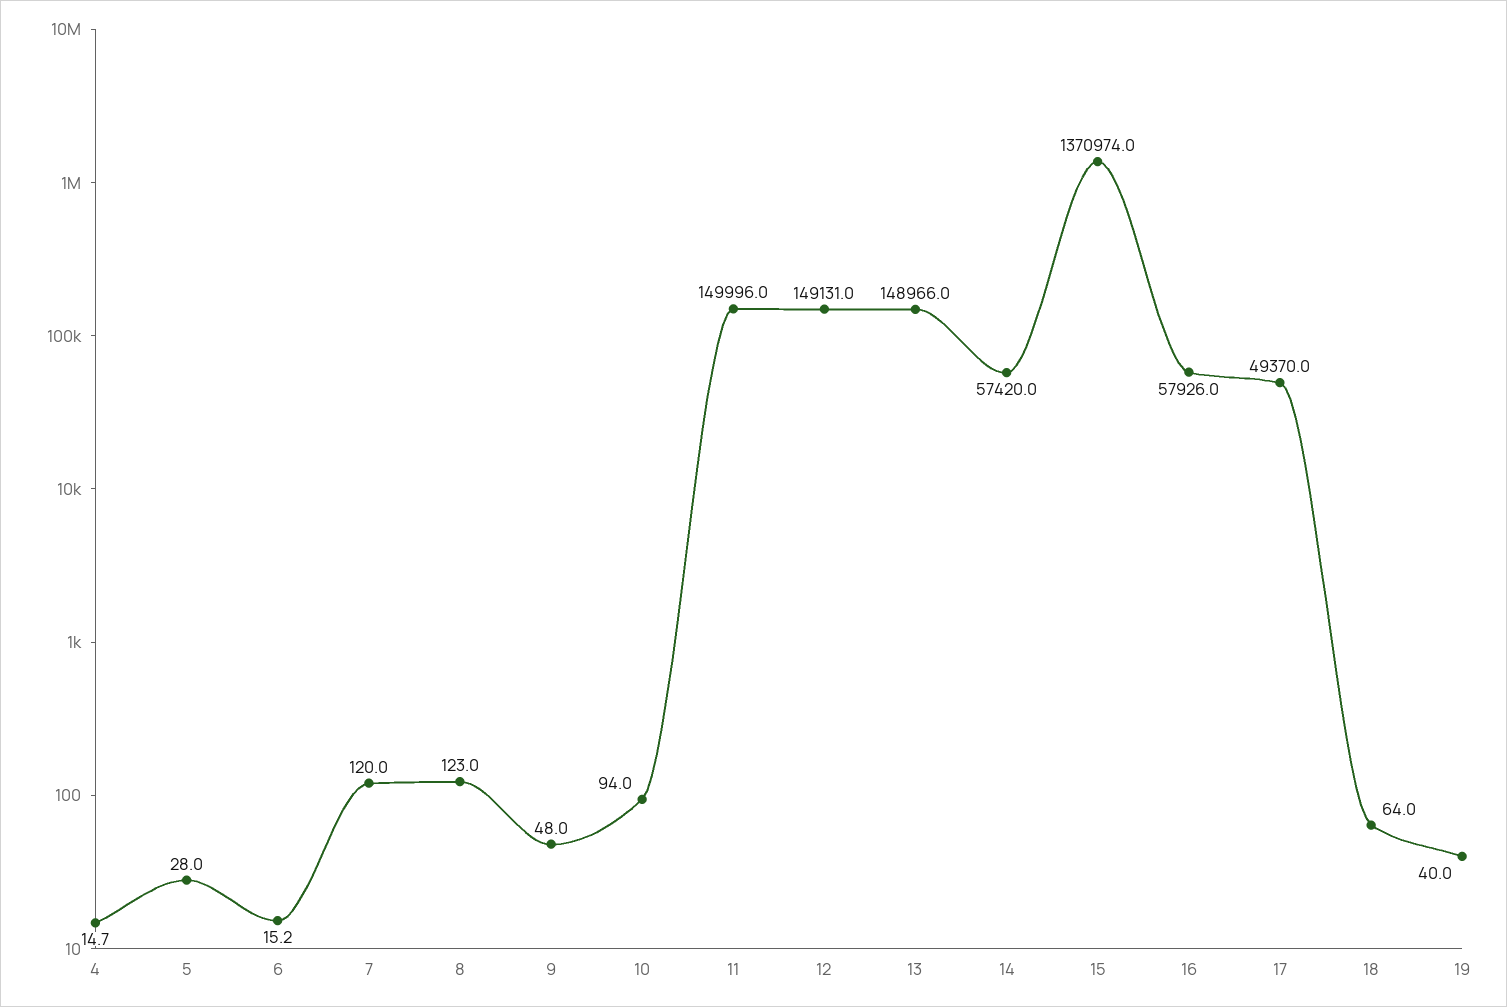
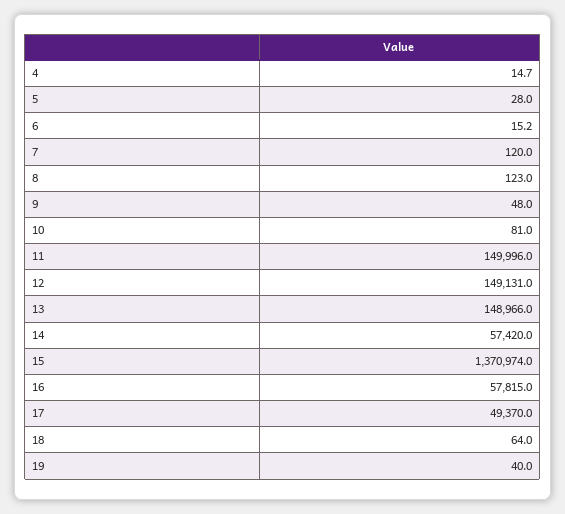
  {
    "4": 14.7,
    "5": 28,
    "6": 15.2,
    "7": 120,
    "8": 123,
    "9": 48,
-   "10": 94,
+   "10": 81,
    "11": 149996,
    "12": 149131,
    "13": 148966,
    "14": 57420,
    "15": 1370974,
-   "16": 57926,
+   "16": 57815,
    "17": 49370,
    "18": 64,
    "19": 40
  }

